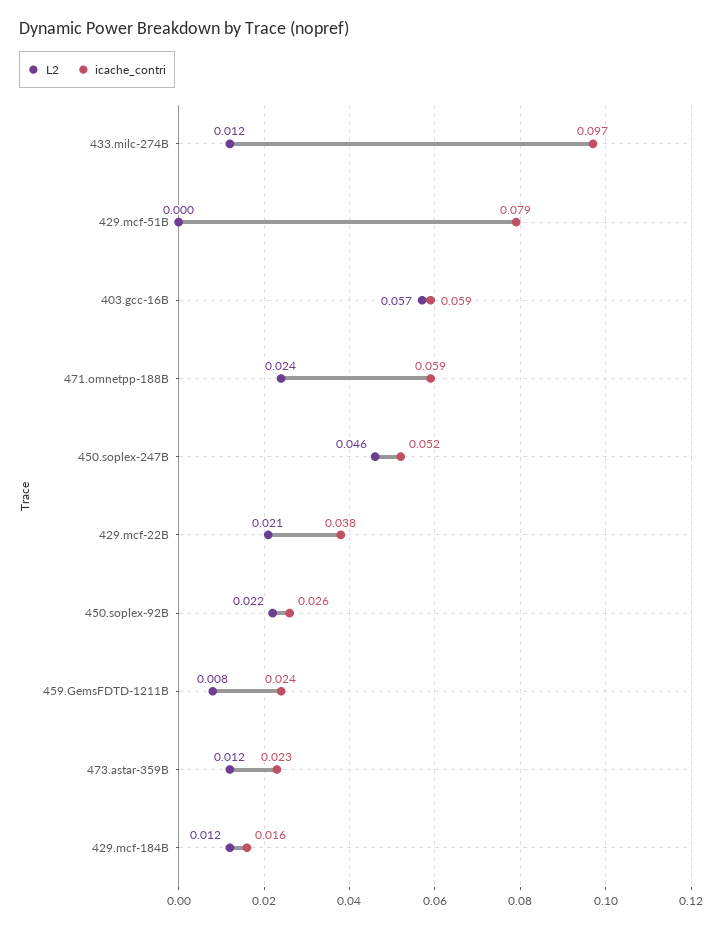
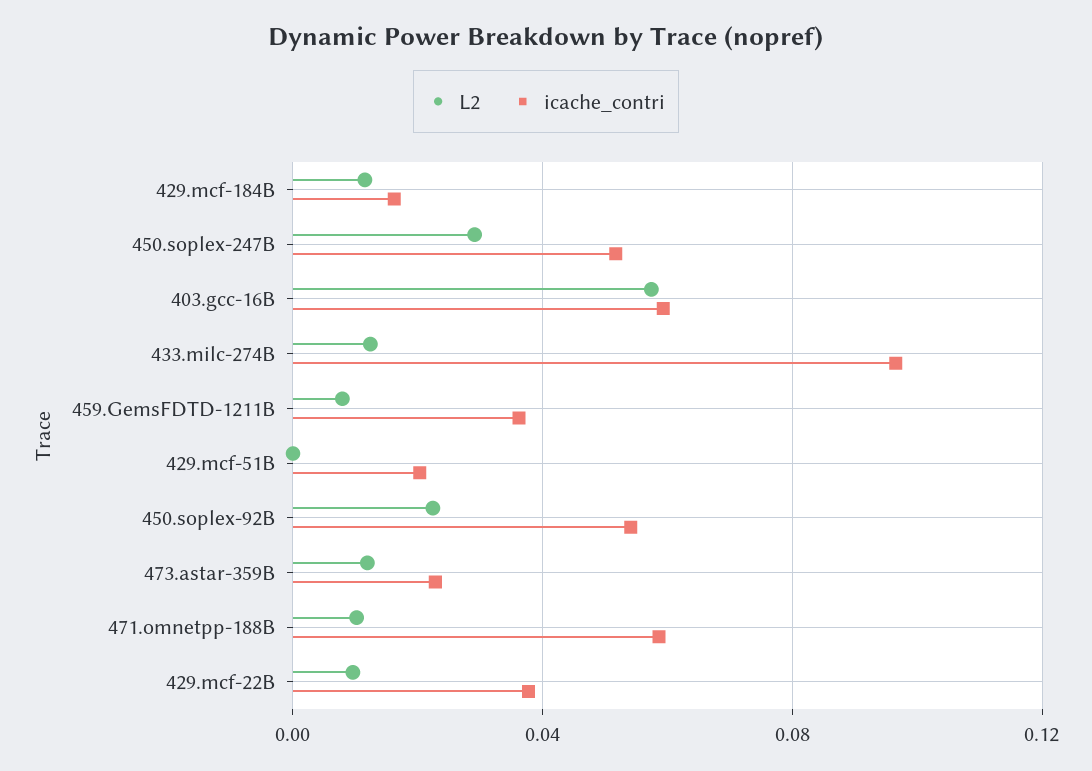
  {
    "L2": {
      "433.milc-274B": 0.012,
      "429.mcf-51B": 0,
      "403.gcc-16B": 0.057,
-     "471.omnetpp-188B": 0.024,
+     "471.omnetpp-188B": 0.01,
-     "450.soplex-247B": 0.046,
+     "450.soplex-247B": 0.03,
-     "429.mcf-22B": 0.021,
+     "429.mcf-22B": 0.01,
      "450.soplex-92B": 0.022,
      "459.GemsFDTD-1211B": 0.008,
      "473.astar-359B": 0.012,
      "429.mcf-184B": 0.012
    },
    "icache_contri": {
      "433.milc-274B": 0.097,
-     "429.mcf-51B": 0.079,
+     "429.mcf-51B": 0.02,
      "403.gcc-16B": 0.059,
      "471.omnetpp-188B": 0.059,
      "450.soplex-247B": 0.052,
      "429.mcf-22B": 0.038,
-     "450.soplex-92B": 0.026,
+     "450.soplex-92B": 0.055,
-     "459.GemsFDTD-1211B": 0.024,
+     "459.GemsFDTD-1211B": 0.035,
      "473.astar-359B": 0.023,
      "429.mcf-184B": 0.016
    }
  }

